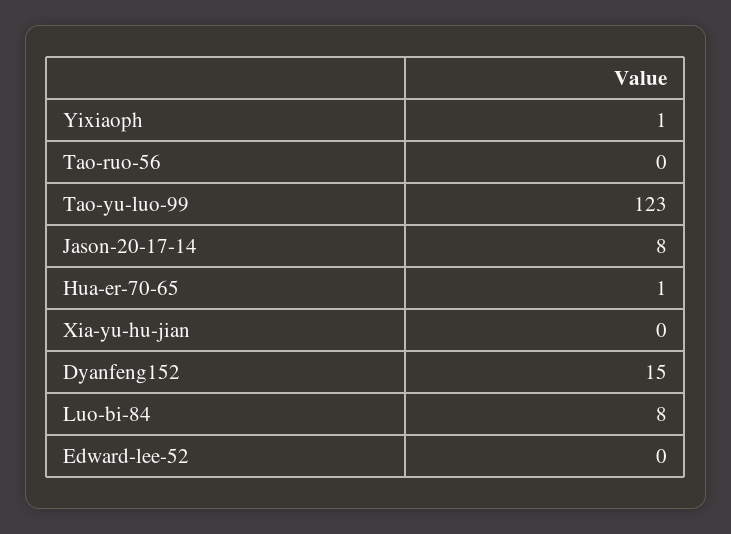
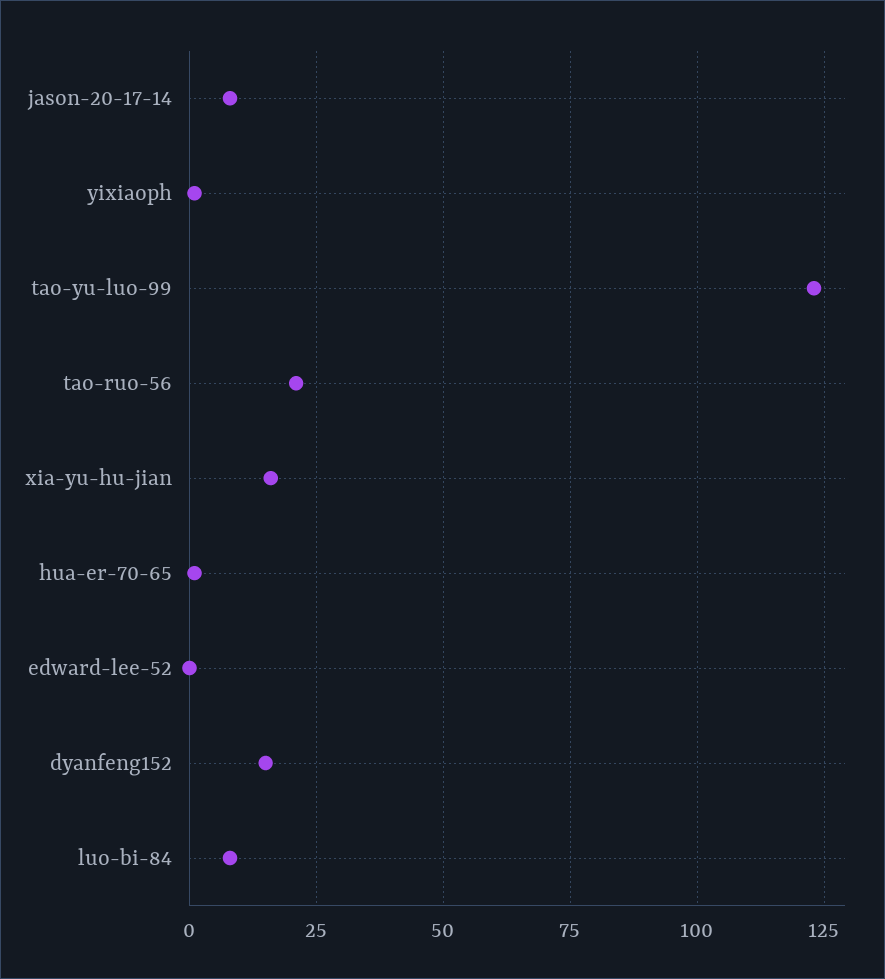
  {
    "Yixiaoph": 1,
-   "Tao-ruo-56": 0,
+   "Tao-ruo-56": 20,
    "Tao-yu-luo-99": 123,
    "Jason-20-17-14": 8,
    "Hua-er-70-65": 1,
-   "Xia-yu-hu-jian": 0,
+   "Xia-yu-hu-jian": 15,
    "Dyanfeng152": 15,
    "Luo-bi-84": 8,
    "Edward-lee-52": 0
  }

